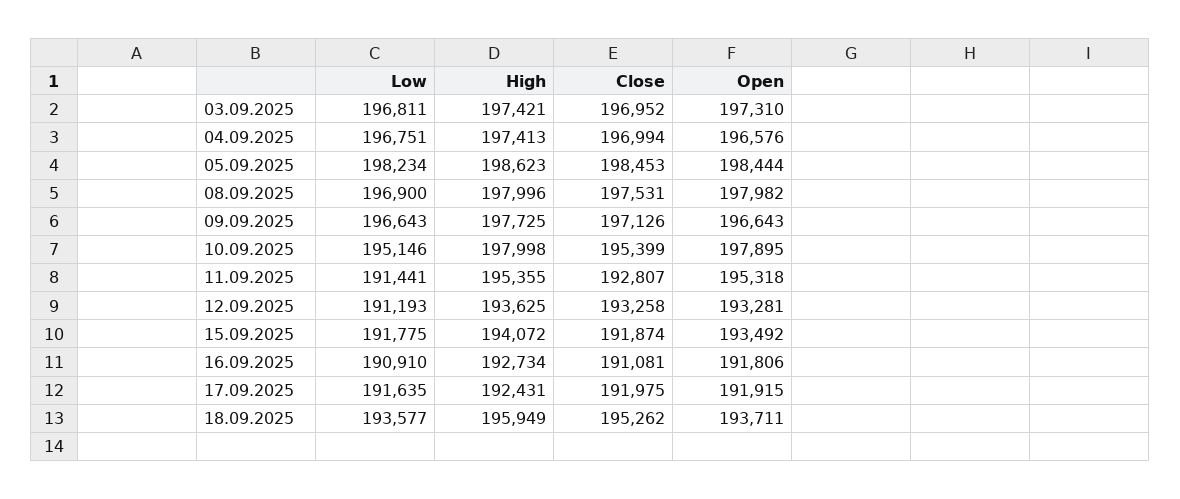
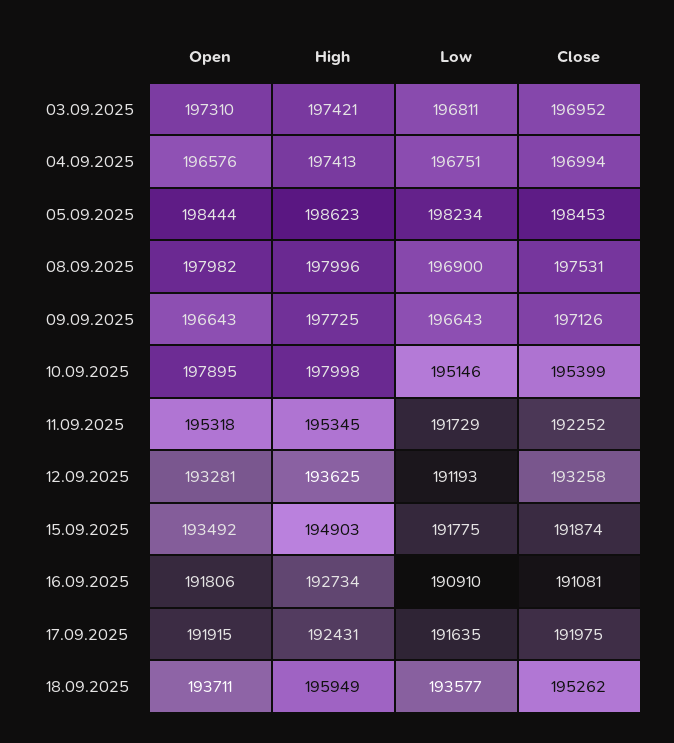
  {
    "Low": {
      "03.09.2025": 196811,
      "04.09.2025": 196751,
      "05.09.2025": 198234,
      "08.09.2025": 196900,
      "09.09.2025": 196643,
      "10.09.2025": 195146,
-     "11.09.2025": 191441,
+     "11.09.2025": 191729,
      "12.09.2025": 191193,
      "15.09.2025": 191775,
      "16.09.2025": 190910,
      "17.09.2025": 191635,
      "18.09.2025": 193577
    },
    "High": {
      "03.09.2025": 197421,
      "04.09.2025": 197413,
      "05.09.2025": 198623,
      "08.09.2025": 197996,
      "09.09.2025": 197725,
      "10.09.2025": 197998,
-     "11.09.2025": 195355,
+     "11.09.2025": 195345,
      "12.09.2025": 193625,
-     "15.09.2025": 194072,
+     "15.09.2025": 194903,
      "16.09.2025": 192734,
      "17.09.2025": 192431,
      "18.09.2025": 195949
    },
    "Close": {
      "03.09.2025": 196952,
      "04.09.2025": 196994,
      "05.09.2025": 198453,
      "08.09.2025": 197531,
      "09.09.2025": 197126,
      "10.09.2025": 195399,
-     "11.09.2025": 192807,
+     "11.09.2025": 192252,
      "12.09.2025": 193258,
      "15.09.2025": 191874,
      "16.09.2025": 191081,
      "17.09.2025": 191975,
      "18.09.2025": 195262
    },
    "Open": {
      "03.09.2025": 197310,
      "04.09.2025": 196576,
      "05.09.2025": 198444,
      "08.09.2025": 197982,
      "09.09.2025": 196643,
      "10.09.2025": 197895,
      "11.09.2025": 195318,
      "12.09.2025": 193281,
      "15.09.2025": 193492,
      "16.09.2025": 191806,
      "17.09.2025": 191915,
      "18.09.2025": 193711
    }
  }

